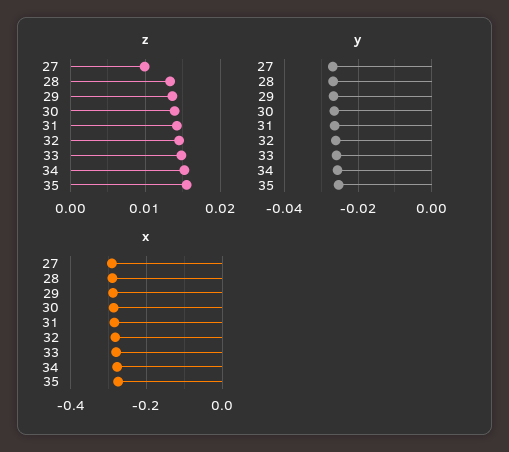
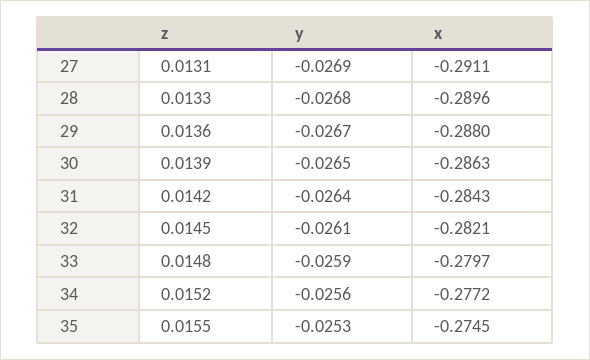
  {
    "z": {
-     "27": 0.01,
+     "27": 0.0131,
      "28": 0.0133,
      "29": 0.0136,
      "30": 0.0139,
      "31": 0.0142,
      "32": 0.0145,
      "33": 0.0148,
      "34": 0.0152,
      "35": 0.0155
    },
    "y": {
      "27": -0.0269,
      "28": -0.0268,
      "29": -0.0267,
      "30": -0.0265,
      "31": -0.0264,
      "32": -0.0261,
      "33": -0.0259,
      "34": -0.0256,
      "35": -0.0253
    },
    "x": {
      "27": -0.2911,
      "28": -0.2896,
      "29": -0.288,
      "30": -0.2863,
      "31": -0.2843,
      "32": -0.2821,
      "33": -0.2797,
      "34": -0.2772,
      "35": -0.2745
    }
  }

